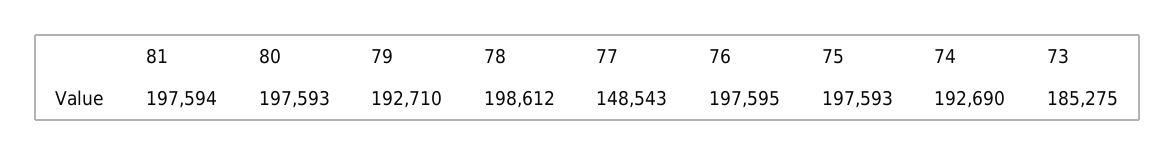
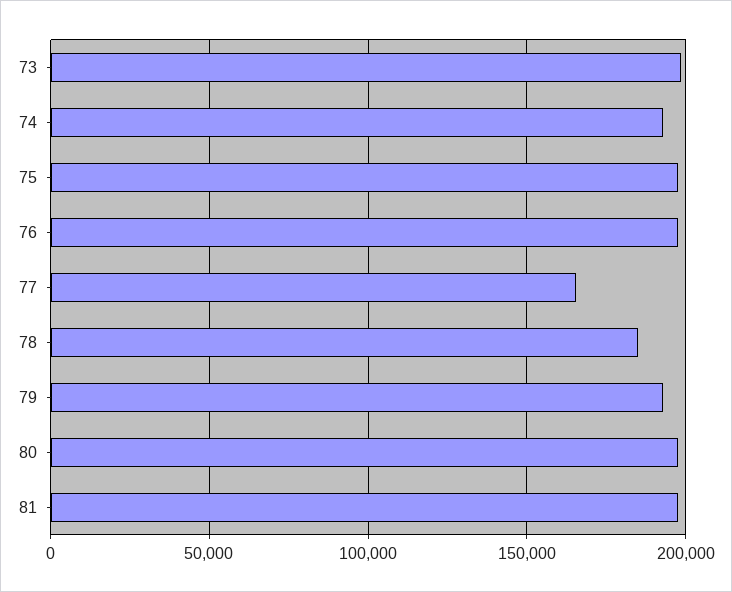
  {
    "81": 197594,
    "80": 197593,
    "79": 192710,
-   "78": 198612,
+   "78": 185000,
-   "77": 148543,
+   "77": 165000,
    "76": 197595,
    "75": 197593,
    "74": 192690,
-   "73": 185275
+   "73": 200000
  }

